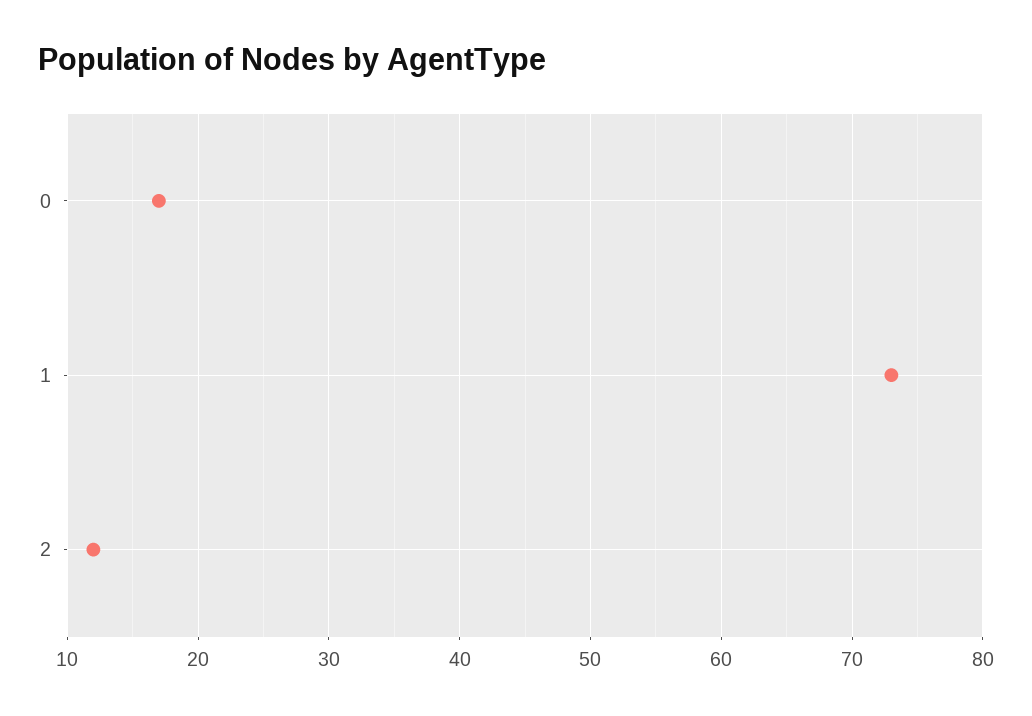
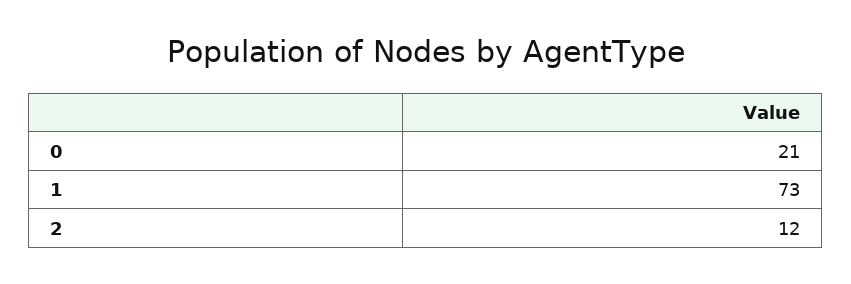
  {
-   "0": 17,
+   "0": 21,
    "1": 73,
    "2": 12
  }

